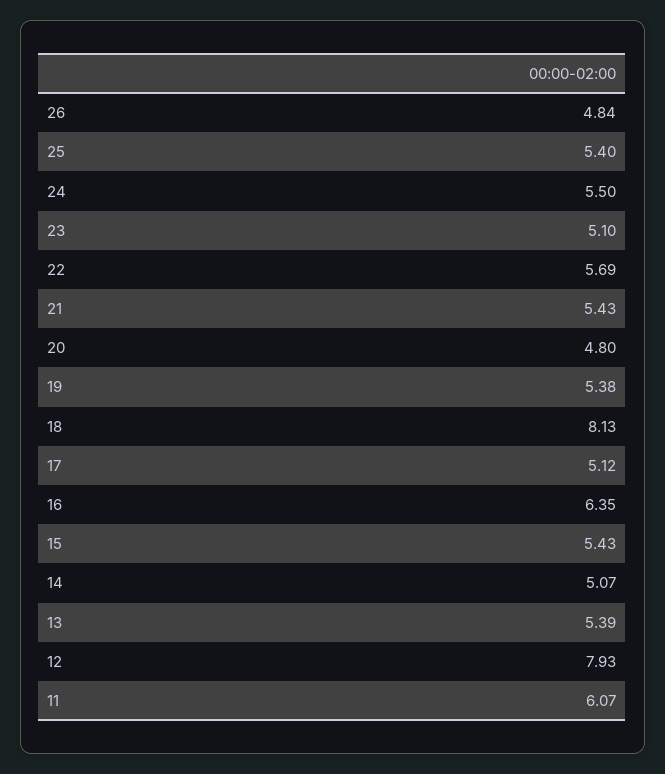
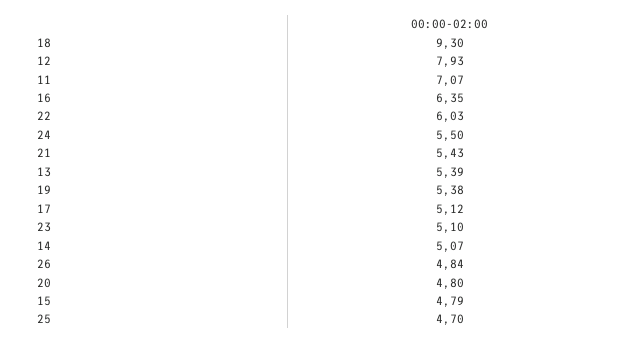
  {
    "26": 4.84,
-   "25": 5.4,
+   "25": 4.7,
    "24": 5.5,
    "23": 5.1,
-   "22": 5.69,
+   "22": 6.03,
    "21": 5.43,
    "20": 4.8,
    "19": 5.38,
-   "18": 8.13,
+   "18": 9.3,
    "17": 5.12,
    "16": 6.35,
-   "15": 5.43,
+   "15": 4.79,
    "14": 5.07,
    "13": 5.39,
    "12": 7.93,
-   "11": 6.07
+   "11": 7.07
  }

